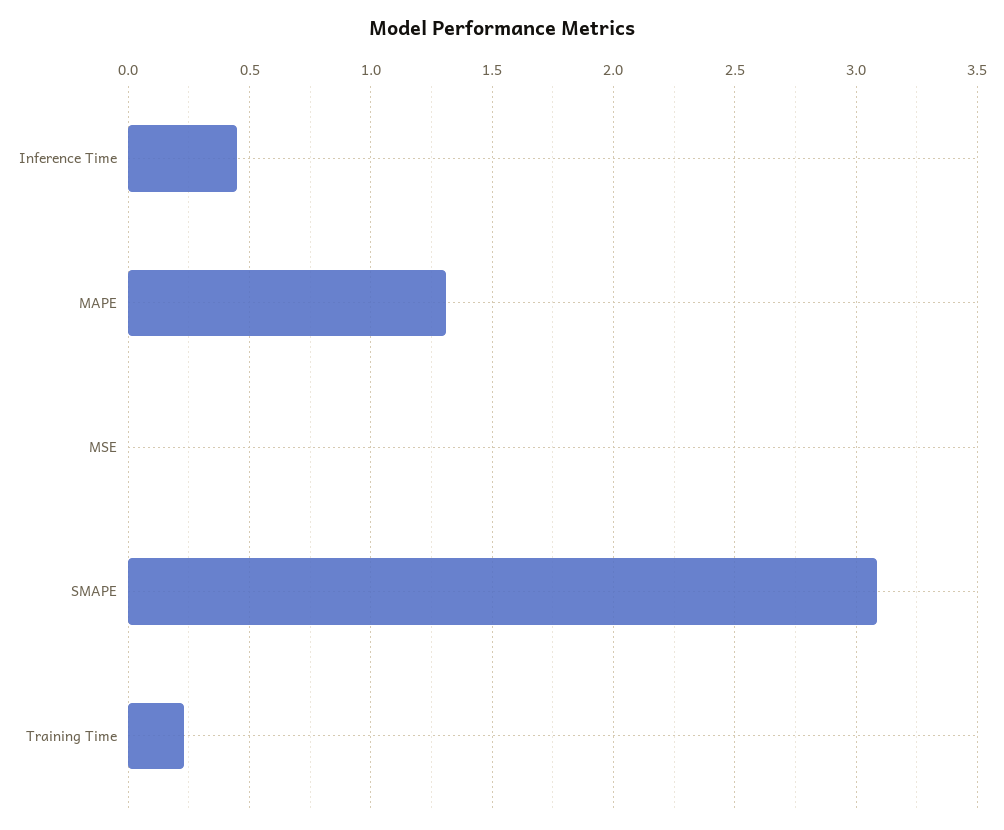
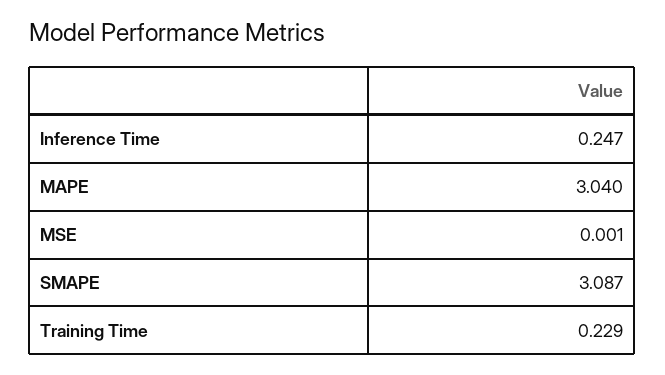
  {
-   "Inference Time": 0.45,
+   "Inference Time": 0.247,
-   "MAPE": 1.3,
+   "MAPE": 3.04,
    "MSE": 0.001,
    "SMAPE": 3.087,
    "Training Time": 0.229
  }

